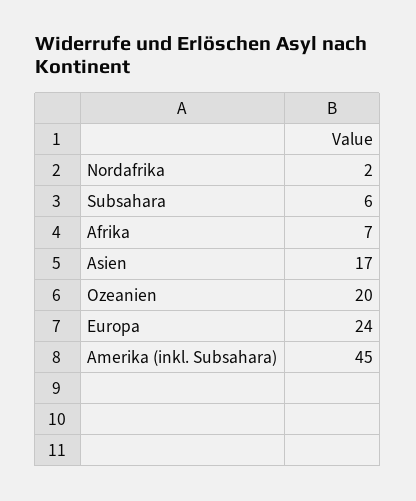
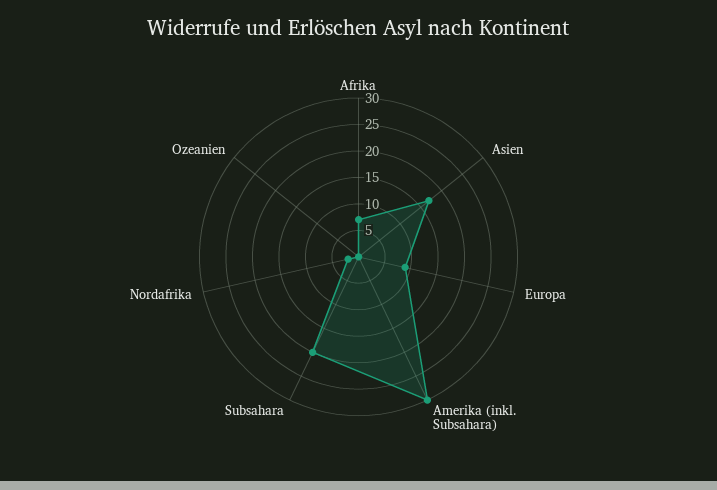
  {
    "Nordafrika": 2,
-   "Subsahara": 6,
+   "Subsahara": 20,
    "Afrika": 7,
    "Asien": 17,
-   "Ozeanien": 20,
+   "Ozeanien": 0,
-   "Europa": 24,
+   "Europa": 10,
-   "Amerika (inkl. Subsahara)": 45
+   "Amerika (inkl. Subsahara)": 30
  }

